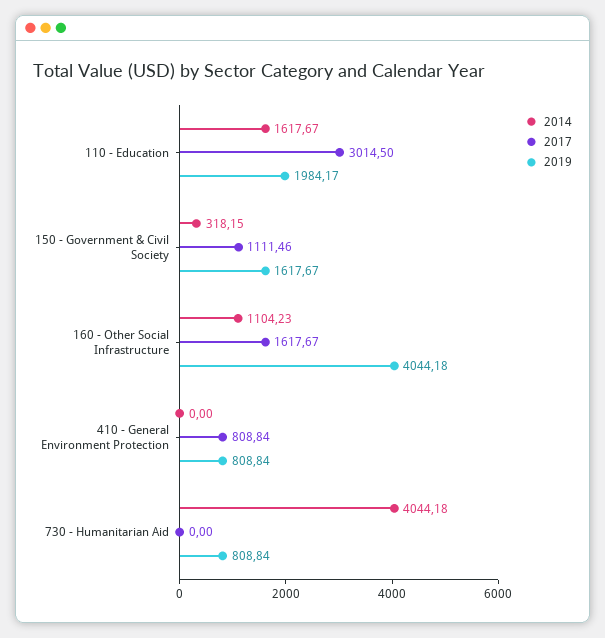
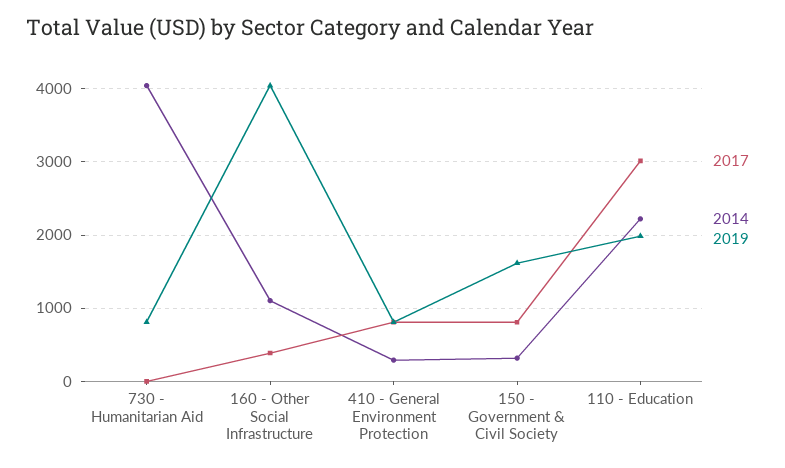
  {
    "2014": {
-     "110 - Education": 1617.67,
+     "110 - Education": 2200,
      "150 - Government & Civil Society": 318.15,
      "160 - Other Social Infrastructure": 1104.23,
-     "410 - General Environment Protection": 0,
+     "410 - General Environment Protection": 300,
      "730 - Humanitarian Aid": 4044.18
    },
    "2017": {
      "110 - Education": 3014.5,
-     "150 - Government & Civil Society": 1111.46,
+     "150 - Government & Civil Society": 800,
-     "160 - Other Social Infrastructure": 1617.67,
+     "160 - Other Social Infrastructure": 400,
      "410 - General Environment Protection": 808.84,
      "730 - Humanitarian Aid": 0
    },
    "2019": {
      "110 - Education": 1984.17,
      "150 - Government & Civil Society": 1617.67,
      "160 - Other Social Infrastructure": 4044.18,
      "410 - General Environment Protection": 808.84,
      "730 - Humanitarian Aid": 808.84
    }
  }

